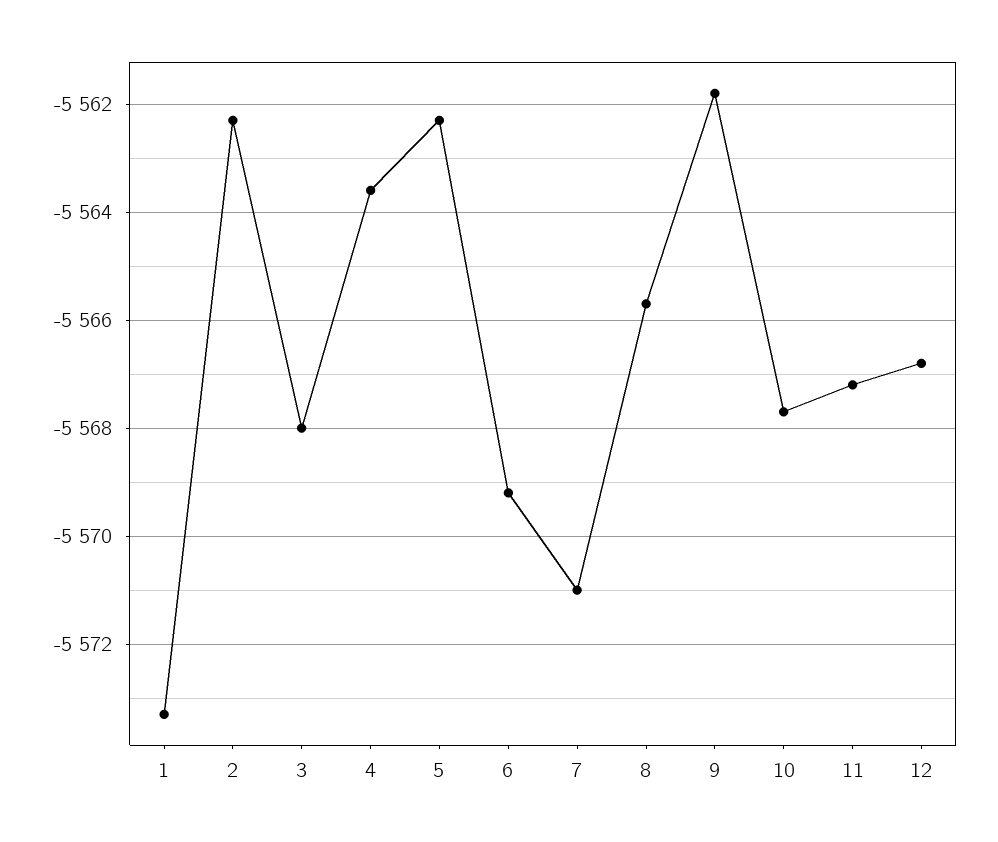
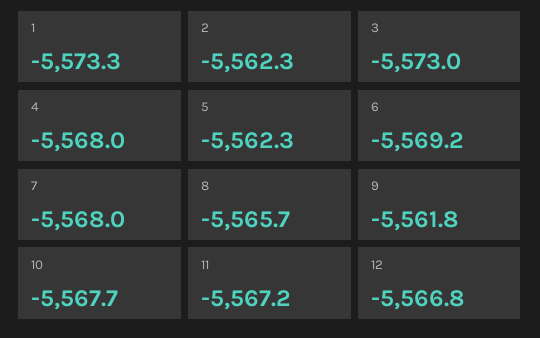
  {
    "1": -5573.3,
    "2": -5562.3,
-   "3": -5568,
+   "3": -5573,
-   "4": -5563.5,
+   "4": -5568,
    "5": -5562.3,
    "6": -5569.2,
-   "7": -5571,
+   "7": -5568,
    "8": -5565.7,
    "9": -5561.8,
    "10": -5567.7,
    "11": -5567.2,
    "12": -5566.8
  }

